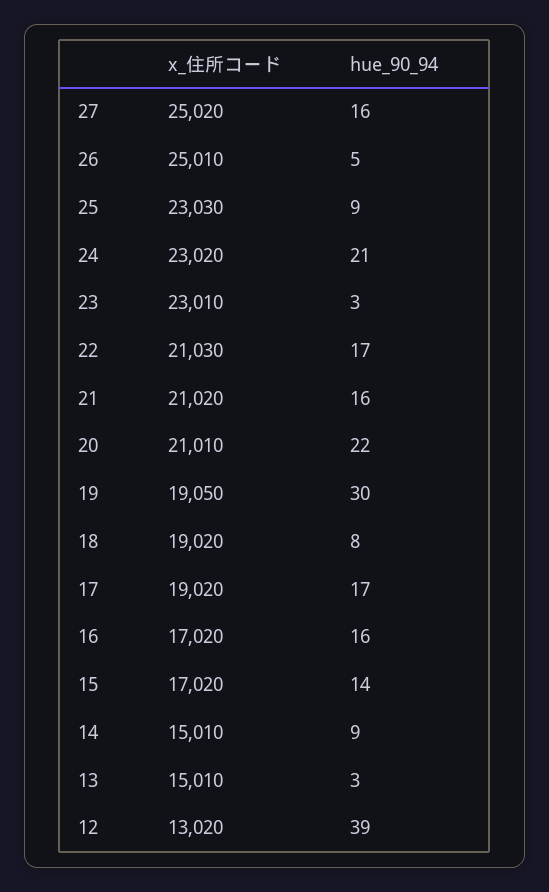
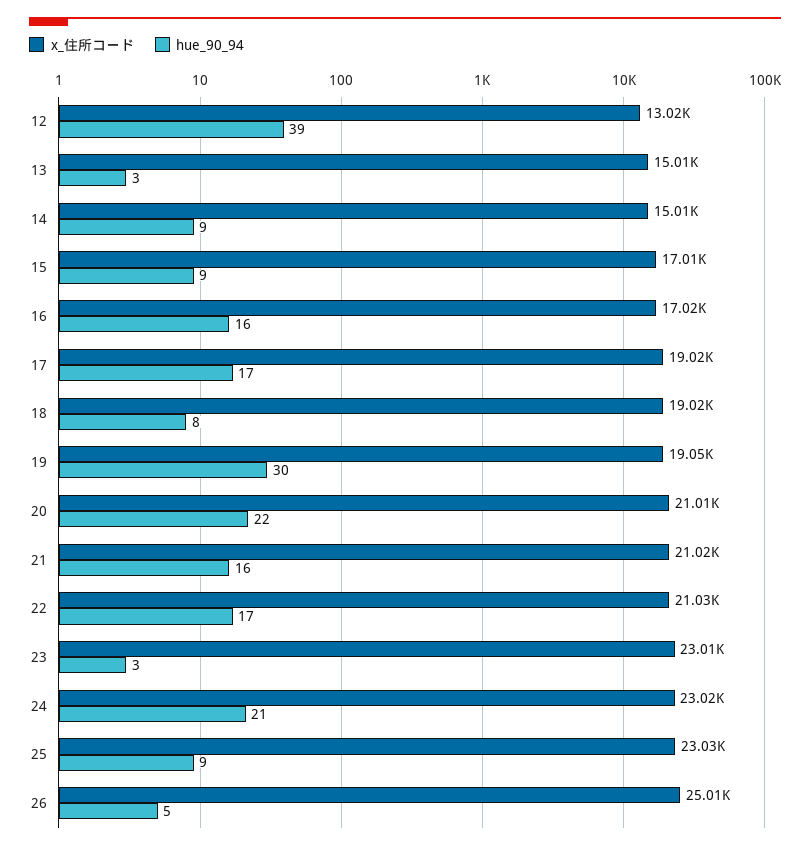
  {
    "x_住所コード": {
-     "27": 25020,
      "26": 25010,
      "25": 23030,
      "24": 23020,
      "23": 23010,
      "22": 21030,
      "21": 21020,
      "20": 21010,
      "19": 19050,
      "18": 19020,
      "17": 19020,
      "16": 17020,
-     "15": 17020,
+     "15": 17010,
      "14": 15010,
      "13": 15010,
      "12": 13020
    },
    "hue_90_94": {
-     "27": 16,
      "26": 5,
      "25": 9,
      "24": 21,
      "23": 3,
      "22": 17,
      "21": 16,
      "20": 22,
      "19": 30,
      "18": 8,
      "17": 17,
      "16": 16,
-     "15": 14,
+     "15": 9,
      "14": 9,
      "13": 3,
      "12": 39
    }
  }

